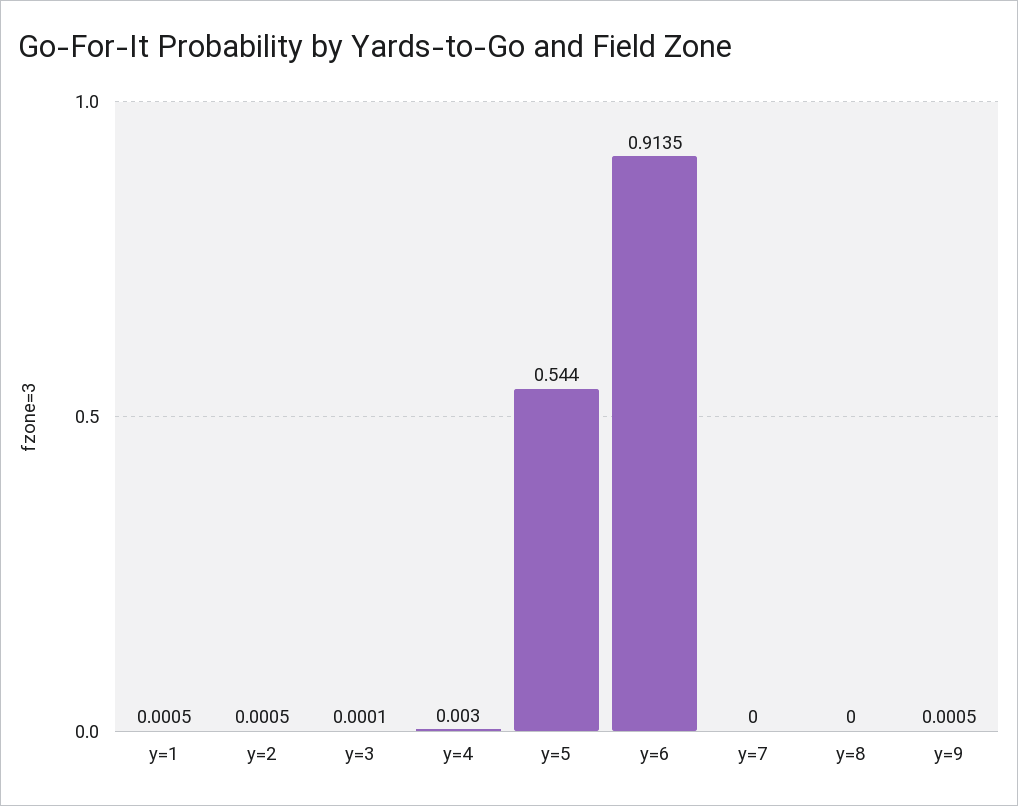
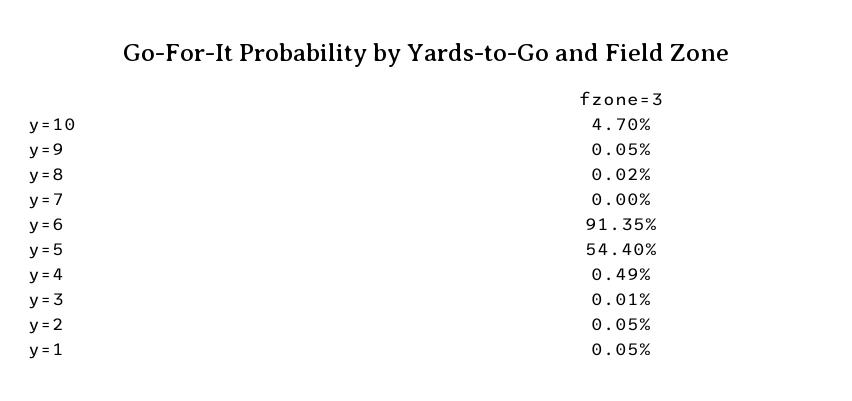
  {
    "y=1": 0.0005,
    "y=2": 0.0005,
    "y=3": 0.0001,
-   "y=4": 0.003,
+   "y=4": 0.0049,
    "y=5": 0.544,
    "y=6": 0.9135,
    "y=7": 0,
-   "y=8": 0,
+   "y=8": 0.0002,
-   "y=9": 0.0005
+   "y=9": 0.0005,
+   "y=10": 0.047
  }

